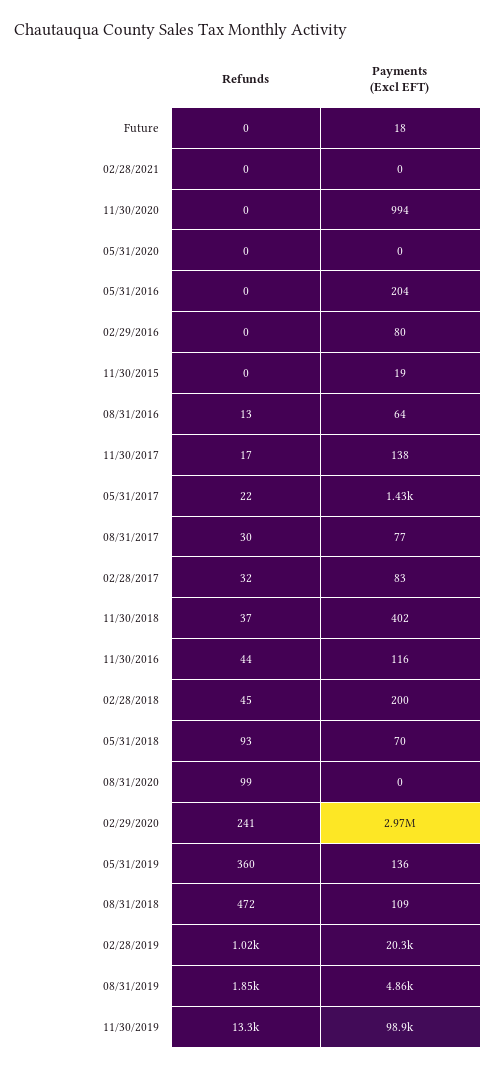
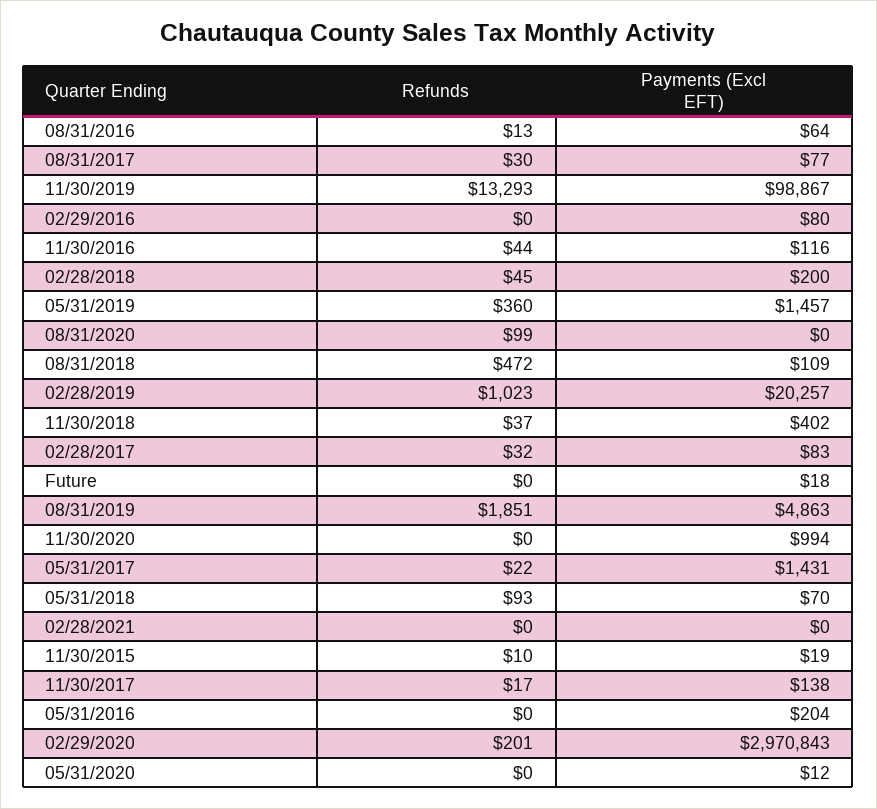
  {
    "Refunds": {
      "Future": 0,
      "02/28/2021": 0,
      "11/30/2020": 0,
      "05/31/2020": 0,
      "05/31/2016": 0,
      "02/29/2016": 0,
-     "11/30/2015": 0,
+     "11/30/2015": 10,
      "08/31/2016": 13,
      "11/30/2017": 17,
      "05/31/2017": 22,
      "08/31/2017": 30,
      "02/28/2017": 32,
      "11/30/2018": 37,
      "11/30/2016": 44,
      "02/28/2018": 45,
      "05/31/2018": 93,
      "08/31/2020": 99,
-     "02/29/2020": 241,
+     "02/29/2020": 201,
      "05/31/2019": 360,
      "08/31/2018": 472,
      "02/28/2019": 1023,
      "08/31/2019": 1851,
      "11/30/2019": 13293
    },
    "Payments (Excl EFT)": {
      "Future": 18,
      "02/28/2021": 0,
      "11/30/2020": 994,
-     "05/31/2020": 0,
+     "05/31/2020": 12,
      "05/31/2016": 204,
      "02/29/2016": 80,
      "11/30/2015": 19,
      "08/31/2016": 64,
      "11/30/2017": 138,
      "05/31/2017": 1431,
      "08/31/2017": 77,
      "02/28/2017": 83,
      "11/30/2018": 402,
      "11/30/2016": 116,
      "02/28/2018": 200,
      "05/31/2018": 70,
      "08/31/2020": 0,
      "02/29/2020": 2970843,
-     "05/31/2019": 136,
+     "05/31/2019": 1457,
      "08/31/2018": 109,
      "02/28/2019": 20257,
      "08/31/2019": 4863,
      "11/30/2019": 98867
    }
  }

